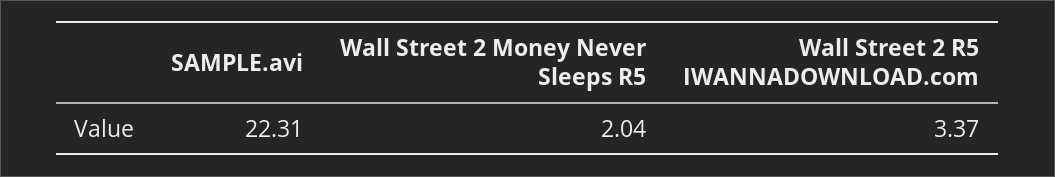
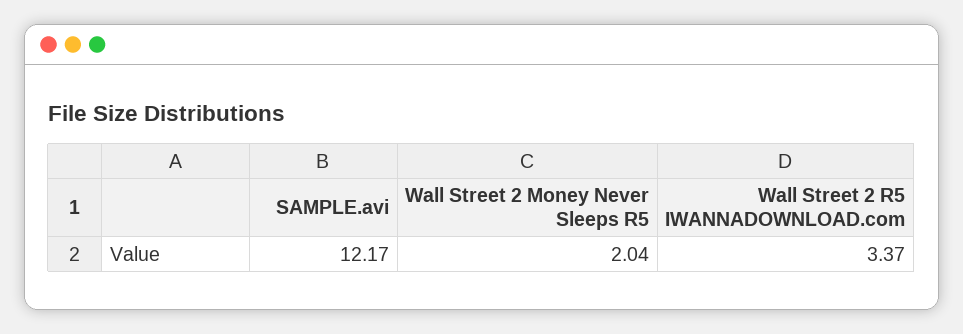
  {
-   "SAMPLE.avi": 22.31,
+   "SAMPLE.avi": 12.17,
    "Wall Street 2 Money Never Sleeps R5": 2.04,
    "Wall Street 2 R5 IWANNADOWNLOAD.com": 3.37
  }

